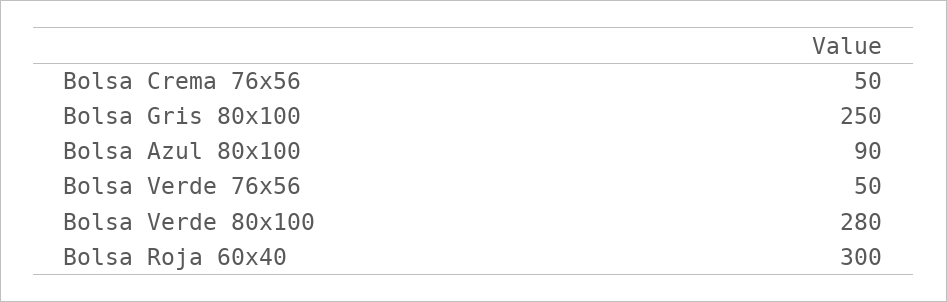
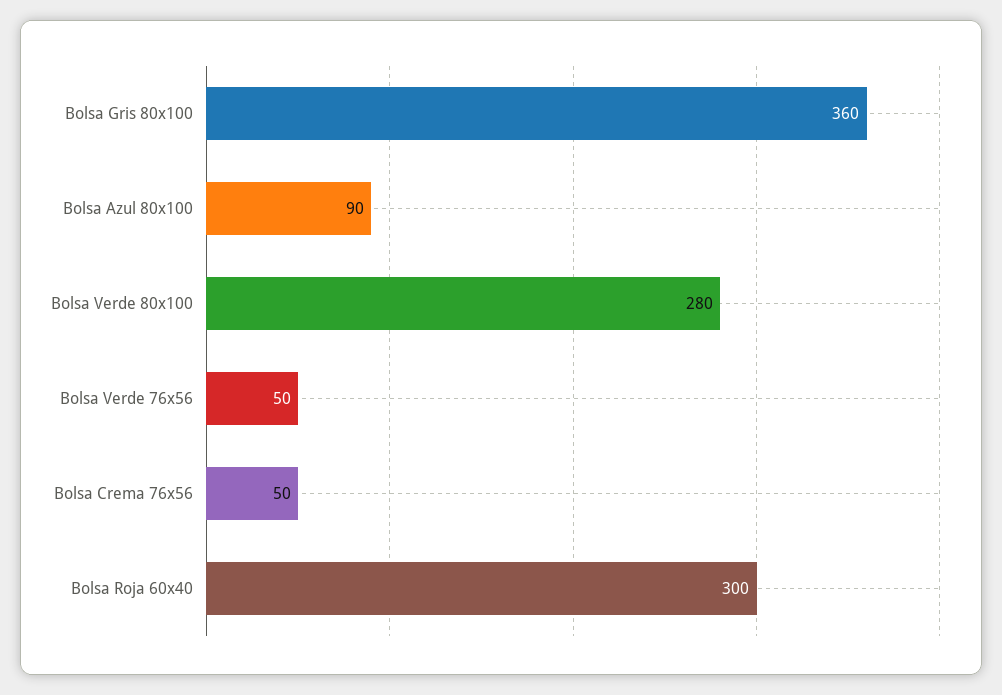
  {
    "Bolsa Crema 76x56": 50,
-   "Bolsa Gris 80x100": 250,
+   "Bolsa Gris 80x100": 360,
    "Bolsa Azul 80x100": 90,
    "Bolsa Verde 76x56": 50,
    "Bolsa Verde 80x100": 280,
    "Bolsa Roja 60x40": 300
  }

